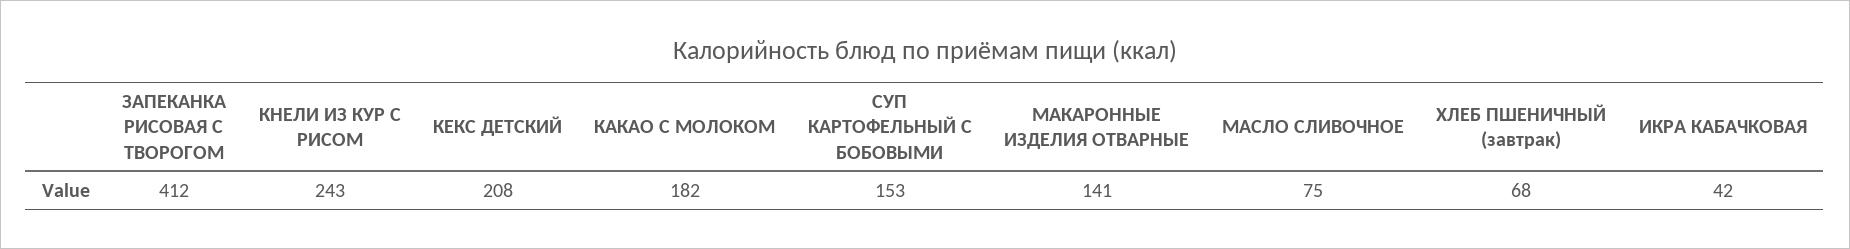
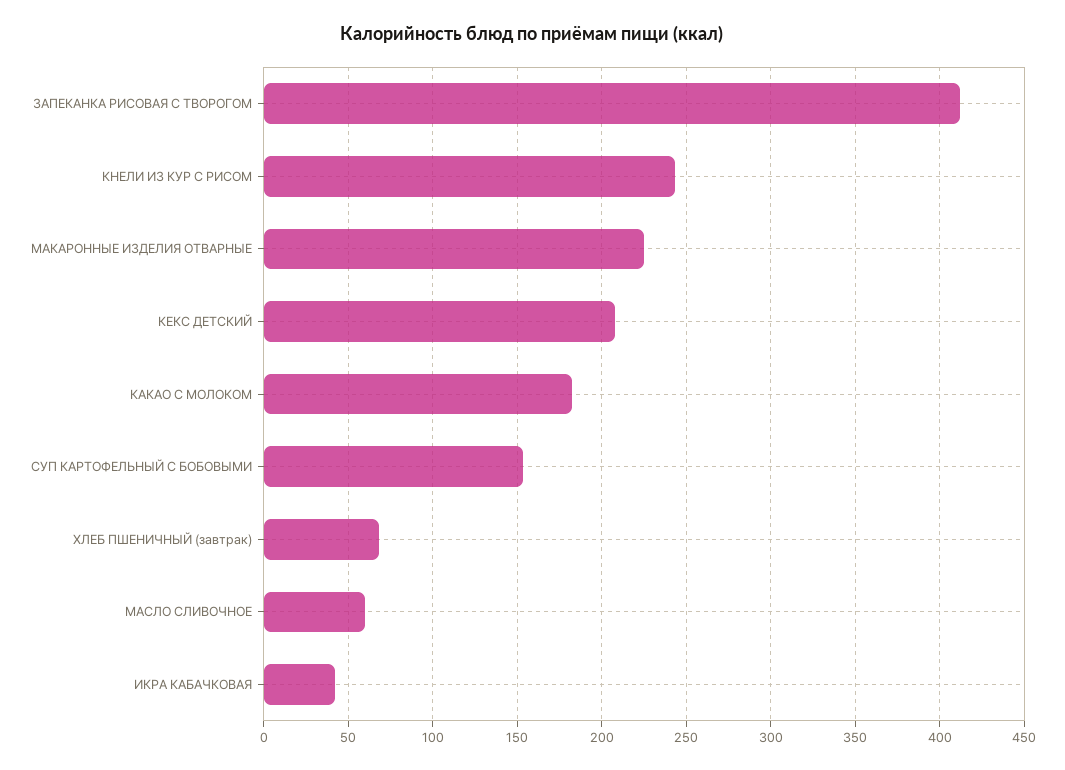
  {
    "ЗАПЕКАНКА РИСОВАЯ С ТВОРОГОМ": 412,
    "КНЕЛИ ИЗ КУР С РИСОМ": 243,
    "КЕКС ДЕТСКИЙ": 208,
    "КАКАО С МОЛОКОМ": 182,
    "СУП КАРТОФЕЛЬНЫЙ С БОБОВЫМИ": 153,
-   "МАКАРОННЫЕ ИЗДЕЛИЯ ОТВАРНЫЕ": 141,
+   "МАКАРОННЫЕ ИЗДЕЛИЯ ОТВАРНЫЕ": 225,
-   "МАСЛО СЛИВОЧНОЕ": 75,
+   "МАСЛО СЛИВОЧНОЕ": 60,
    "ХЛЕБ ПШЕНИЧНЫЙ (завтрак)": 68,
    "ИКРА КАБАЧКОВАЯ": 42
  }

